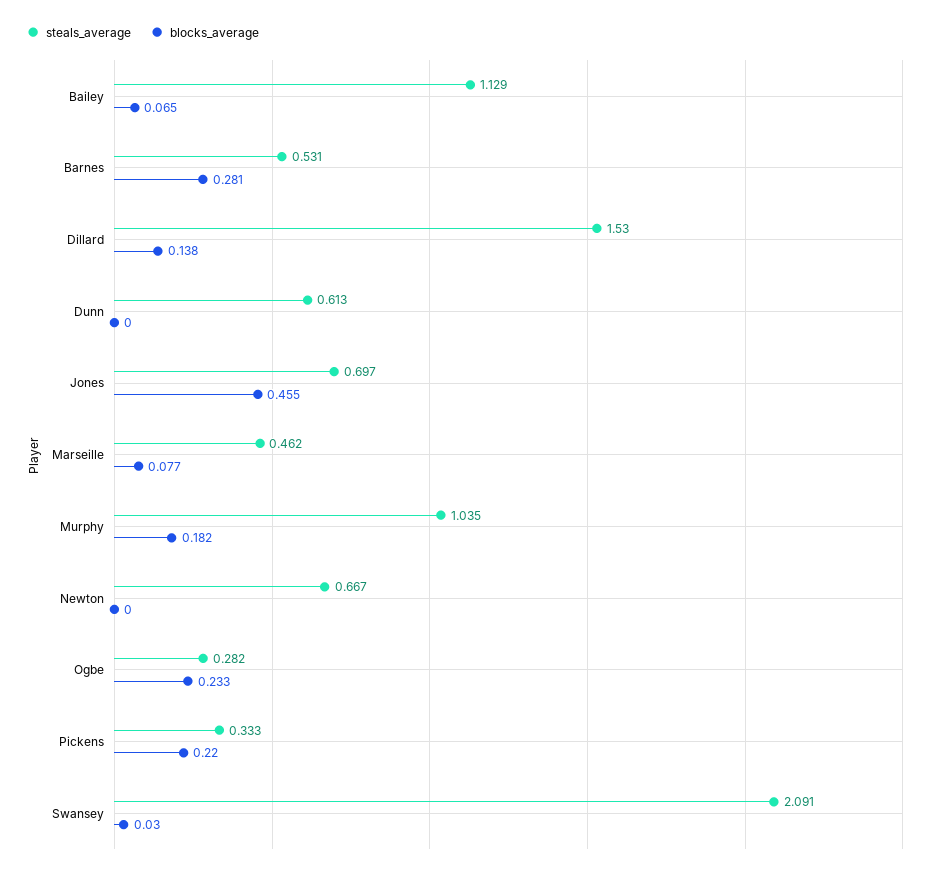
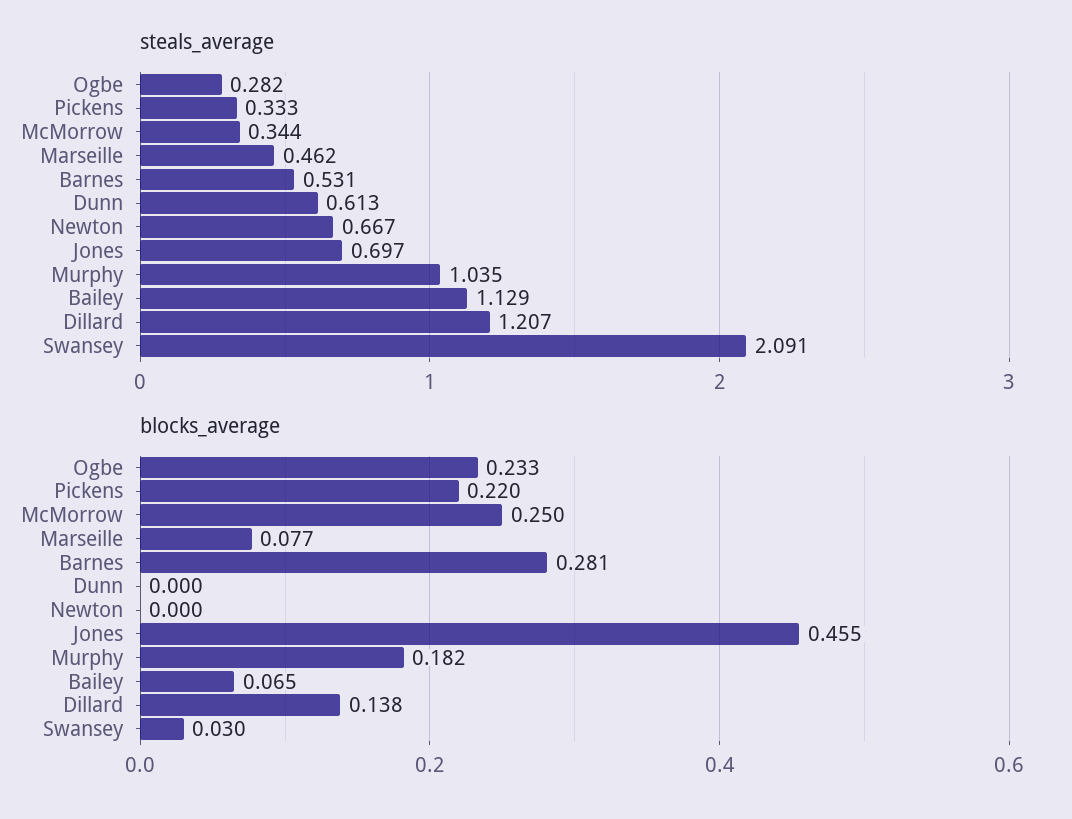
  {
    "steals_average": {
      "Bailey": 1.129,
      "Barnes": 0.531,
-     "Dillard": 1.53,
+     "Dillard": 1.207,
      "Dunn": 0.613,
      "Jones": 0.697,
      "Marseille": 0.462,
      "Murphy": 1.035,
      "Newton": 0.667,
      "Ogbe": 0.282,
      "Pickens": 0.333,
-     "Swansey": 2.091
+     "Swansey": 2.091,
+     "McMorrow": 0.344
    },
    "blocks_average": {
      "Bailey": 0.065,
      "Barnes": 0.281,
      "Dillard": 0.138,
      "Dunn": 0,
      "Jones": 0.455,
      "Marseille": 0.077,
      "Murphy": 0.182,
      "Newton": 0,
      "Ogbe": 0.233,
      "Pickens": 0.22,
-     "Swansey": 0.03
+     "Swansey": 0.03,
+     "McMorrow": 0.25
    }
  }

